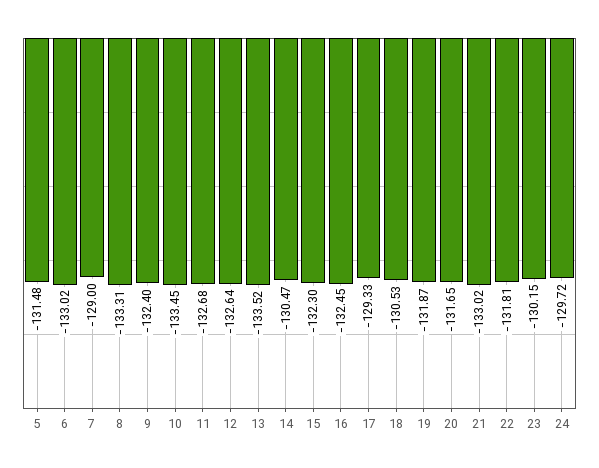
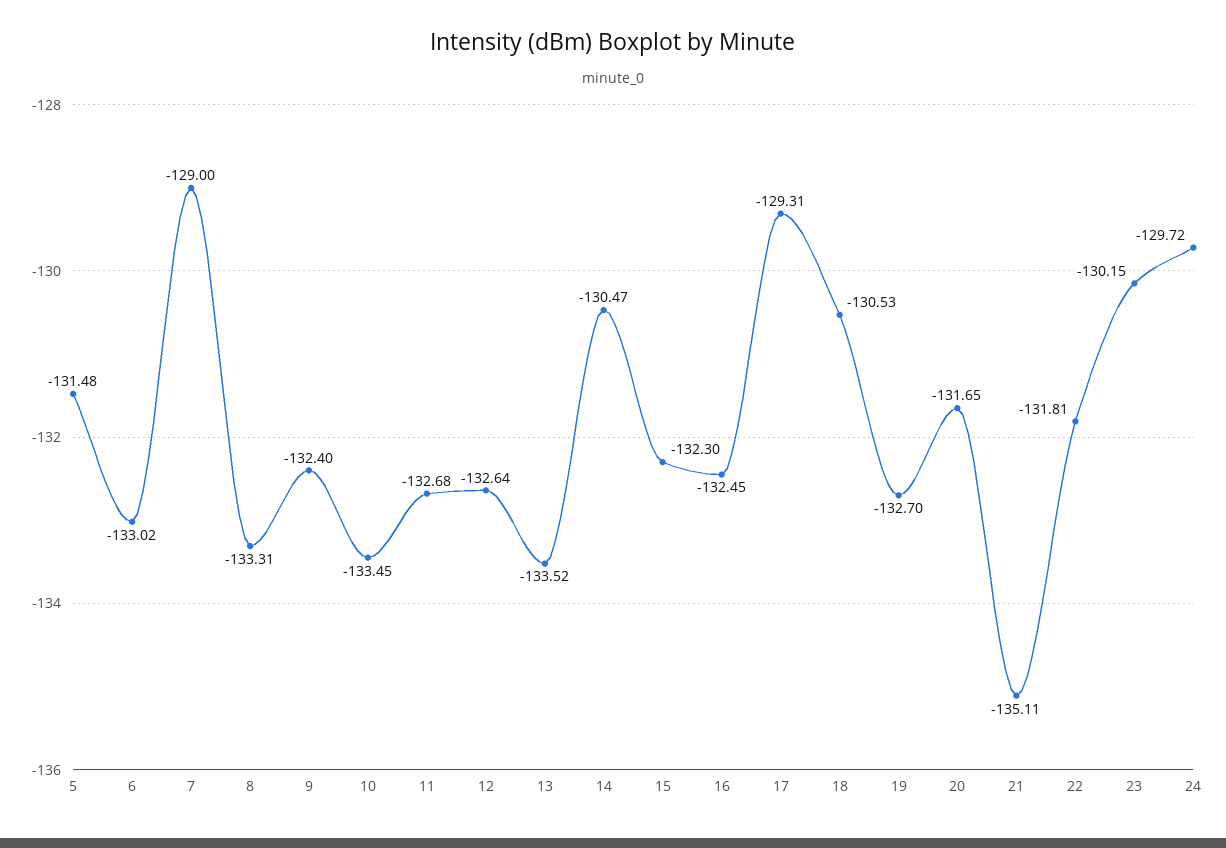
  {
    "5": -131.48,
    "6": -133.02,
    "7": -129,
    "8": -133.31,
    "9": -132.4,
    "10": -133.45,
    "11": -132.68,
    "12": -132.64,
    "13": -133.52,
    "14": -130.47,
    "15": -132.3,
    "16": -132.45,
-   "17": -129.33,
+   "17": -129.31,
    "18": -130.53,
-   "19": -131.87,
+   "19": -132.7,
    "20": -131.65,
-   "21": -133.02,
+   "21": -135.11,
    "22": -131.81,
    "23": -130.15,
    "24": -129.72
  }

